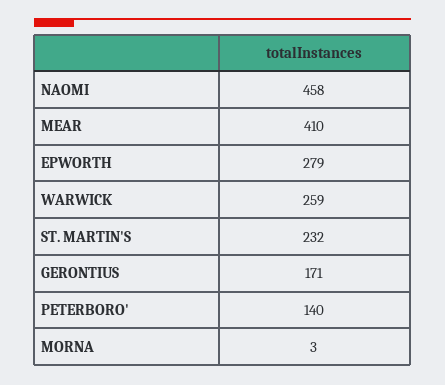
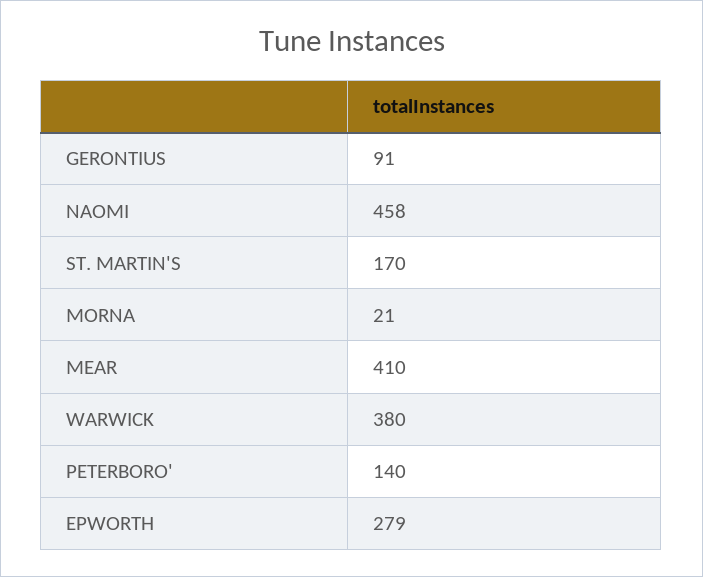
  {
    "NAOMI": 458,
    "MEAR": 410,
    "EPWORTH": 279,
-   "WARWICK": 259,
+   "WARWICK": 380,
-   "ST. MARTIN'S": 232,
+   "ST. MARTIN'S": 170,
-   "GERONTIUS": 171,
+   "GERONTIUS": 91,
    "PETERBORO'": 140,
-   "MORNA": 3
+   "MORNA": 21
  }

